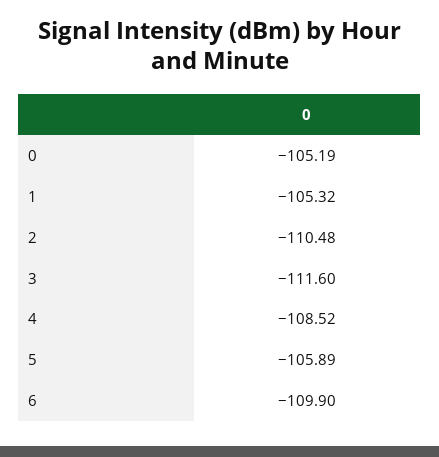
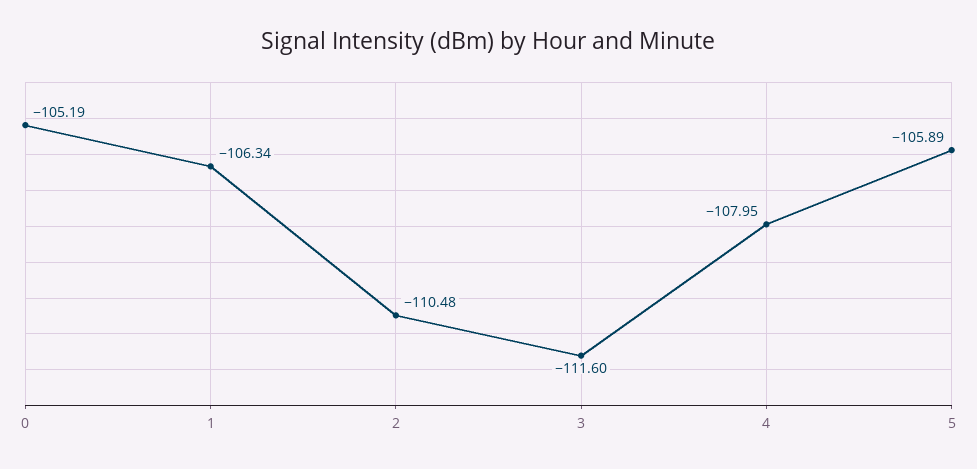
  {
    "0": -105.19,
-   "1": -105.32,
+   "1": -106.34,
    "2": -110.48,
    "3": -111.6,
-   "4": -108.52,
+   "4": -107.95,
-   "5": -105.89,
+   "5": -105.89
-   "6": -109.9
  }

